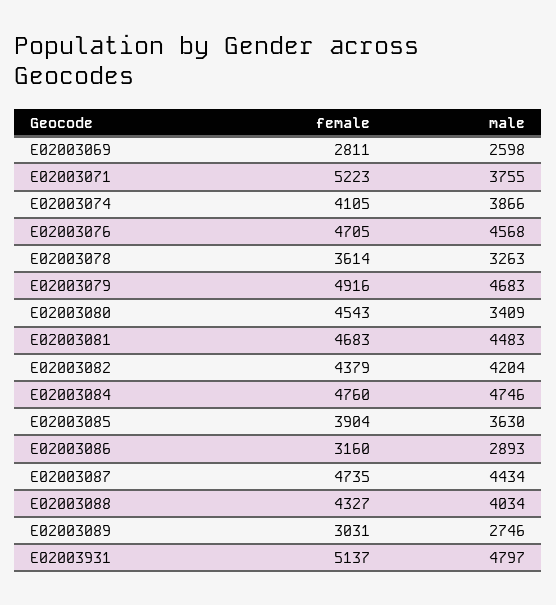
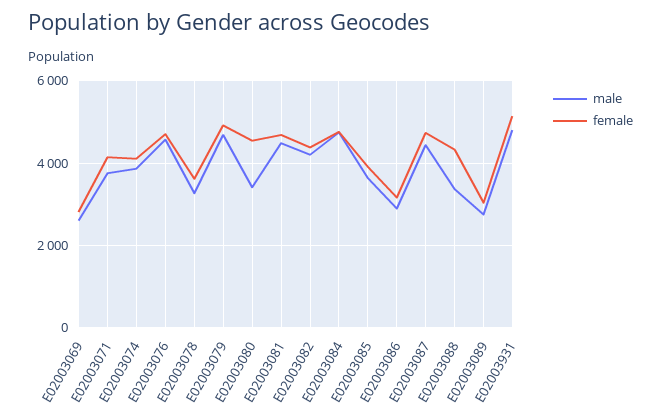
  {
    "female": {
      "E02003069": 2811,
-     "E02003071": 5223,
+     "E02003071": 4200,
      "E02003074": 4105,
      "E02003076": 4705,
      "E02003078": 3614,
      "E02003079": 4916,
      "E02003080": 4543,
      "E02003081": 4683,
      "E02003082": 4379,
      "E02003084": 4760,
      "E02003085": 3904,
      "E02003086": 3160,
      "E02003087": 4735,
      "E02003088": 4327,
      "E02003089": 3031,
      "E02003931": 5137
    },
    "male": {
      "E02003069": 2598,
      "E02003071": 3755,
      "E02003074": 3866,
      "E02003076": 4568,
      "E02003078": 3263,
      "E02003079": 4683,
      "E02003080": 3409,
      "E02003081": 4483,
      "E02003082": 4204,
      "E02003084": 4746,
      "E02003085": 3630,
      "E02003086": 2893,
      "E02003087": 4434,
-     "E02003088": 4034,
+     "E02003088": 3400,
      "E02003089": 2746,
      "E02003931": 4797
    }
  }

